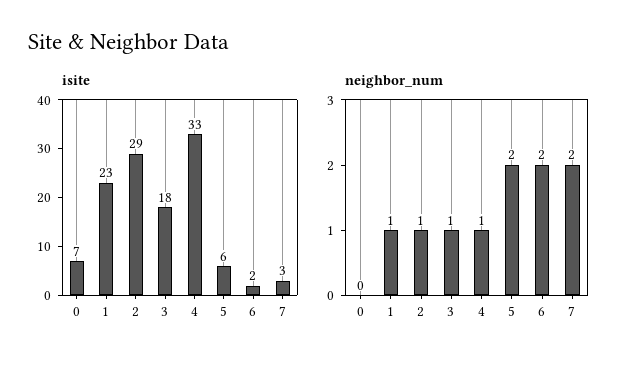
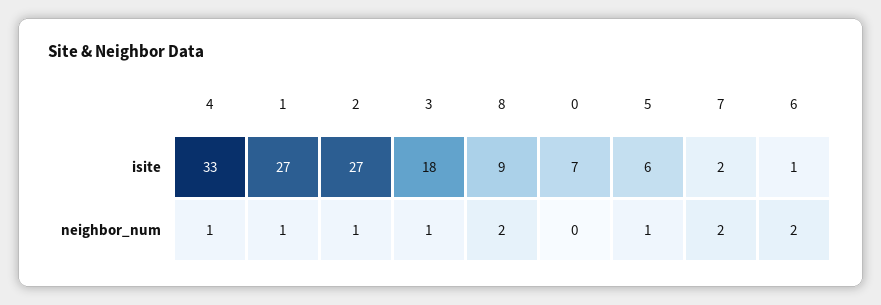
  {
    "isite": {
      "0": 7,
-     "1": 23,
+     "1": 27,
-     "2": 29,
+     "2": 27,
      "3": 18,
      "4": 33,
      "5": 6,
-     "6": 2,
+     "6": 1,
-     "7": 3
+     "7": 2,
+     "8": 9
    },
    "neighbor_num": {
      "0": 0,
      "1": 1,
      "2": 1,
      "3": 1,
      "4": 1,
-     "5": 2,
+     "5": 1,
      "6": 2,
-     "7": 2
+     "7": 2,
+     "8": 2
    }
  }

